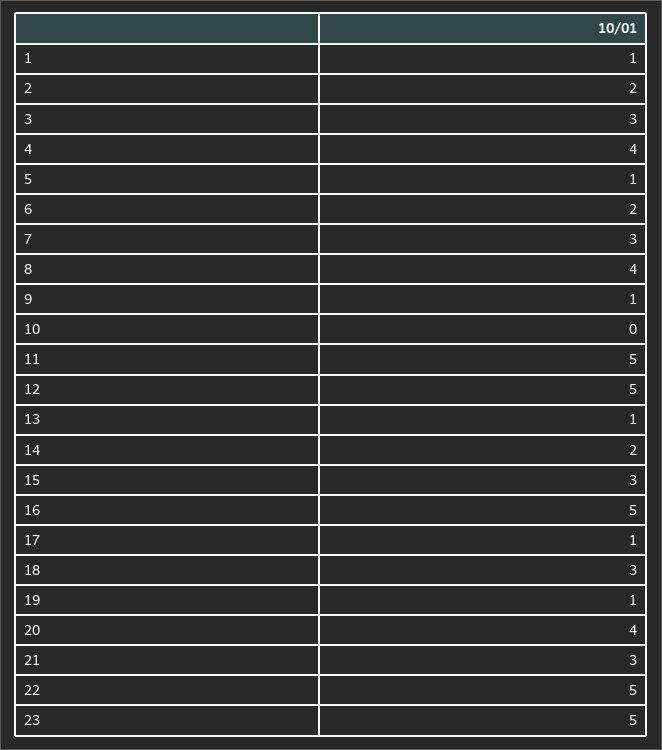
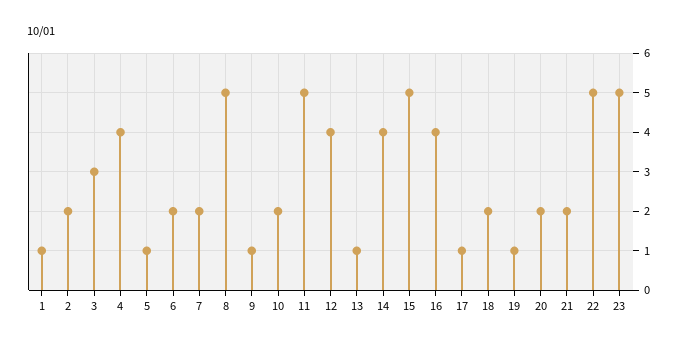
  {
    "1": 1,
    "2": 2,
    "3": 3,
    "4": 4,
    "5": 1,
    "6": 2,
-   "7": 3,
+   "7": 2,
-   "8": 4,
+   "8": 5,
    "9": 1,
-   "10": 0,
+   "10": 2,
    "11": 5,
-   "12": 5,
+   "12": 4,
    "13": 1,
-   "14": 2,
+   "14": 4,
-   "15": 3,
+   "15": 5,
-   "16": 5,
+   "16": 4,
    "17": 1,
-   "18": 3,
+   "18": 2,
    "19": 1,
-   "20": 4,
+   "20": 2,
-   "21": 3,
+   "21": 2,
    "22": 5,
    "23": 5
  }

